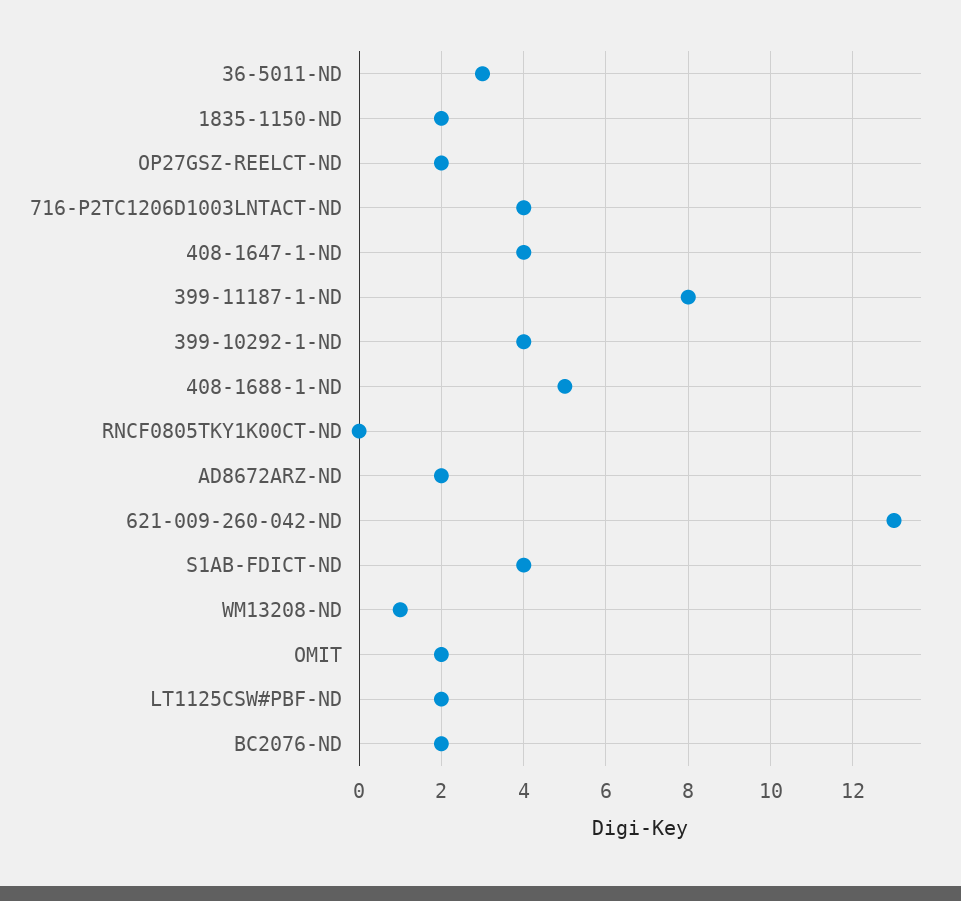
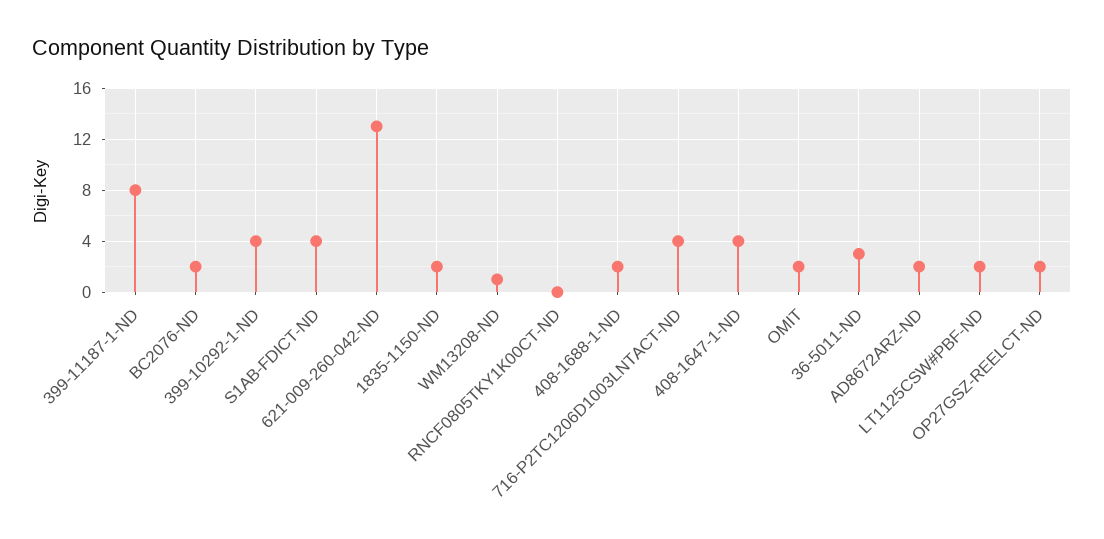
  {
    "36-5011-ND": 3,
    "1835-1150-ND": 2,
    "OP27GSZ-REELCT-ND": 2,
    "716-P2TC1206D1003LNTACT-ND": 4,
    "408-1647-1-ND": 4,
    "399-11187-1-ND": 8,
    "399-10292-1-ND": 4,
-   "408-1688-1-ND": 5,
+   "408-1688-1-ND": 2,
    "RNCF0805TKY1K00CT-ND": 0,
    "AD8672ARZ-ND": 2,
    "621-009-260-042-ND": 13,
    "S1AB-FDICT-ND": 4,
    "WM13208-ND": 1,
    "OMIT": 2,
    "LT1125CSW#PBF-ND": 2,
    "BC2076-ND": 2
  }

